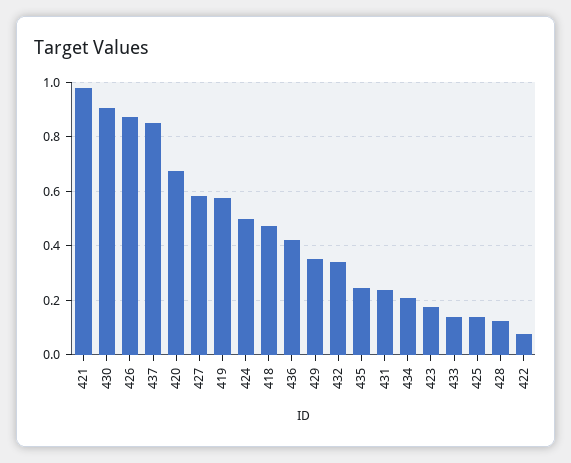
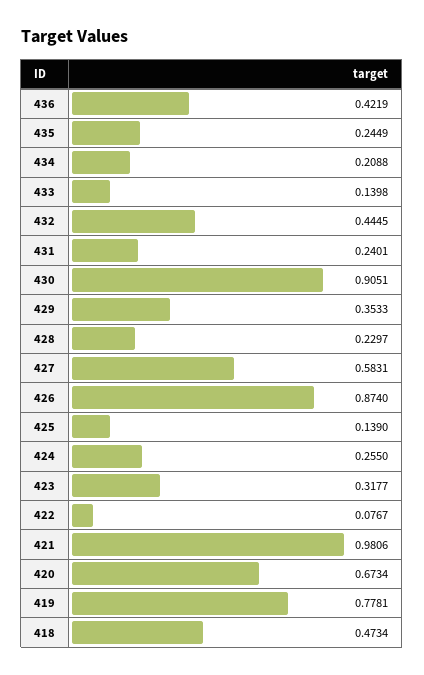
  {
    "421": 0.9806,
    "430": 0.9051,
    "426": 0.874,
-   "437": 0.85,
    "420": 0.6734,
    "427": 0.5831,
-   "419": 0.575,
+   "419": 0.7781,
-   "424": 0.5,
+   "424": 0.255,
    "418": 0.4734,
    "436": 0.4219,
    "429": 0.3533,
-   "432": 0.35,
+   "432": 0.4445,
    "435": 0.2449,
    "431": 0.2401,
    "434": 0.2088,
-   "423": 0.175,
+   "423": 0.3177,
    "433": 0.1398,
    "425": 0.139,
-   "428": 0.125,
+   "428": 0.2297,
    "422": 0.0767
  }

